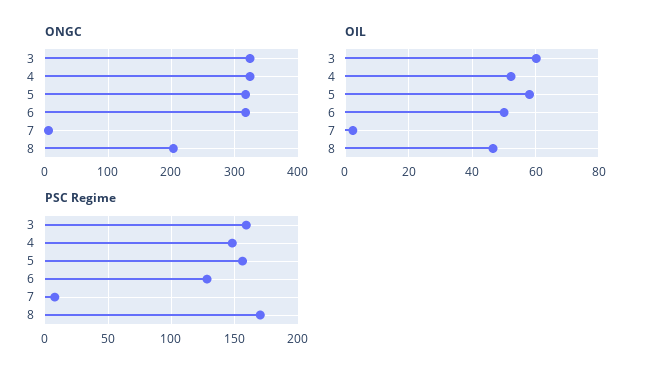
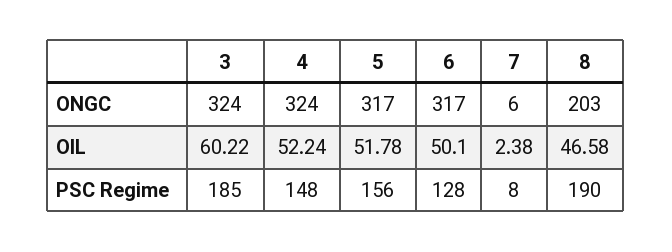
  {
    "ONGC": {
      "3": 324,
      "4": 324,
      "5": 317,
      "6": 317,
      "7": 6,
      "8": 203
    },
    "OIL": {
      "3": 60.22,
      "4": 52.24,
-     "5": 58,
+     "5": 51.78,
      "6": 50.1,
      "7": 2.38,
      "8": 46.58
    },
    "PSC Regime": {
-     "3": 160,
+     "3": 185,
      "4": 148,
      "5": 156,
      "6": 128,
      "7": 8,
-     "8": 170
+     "8": 190
    }
  }

